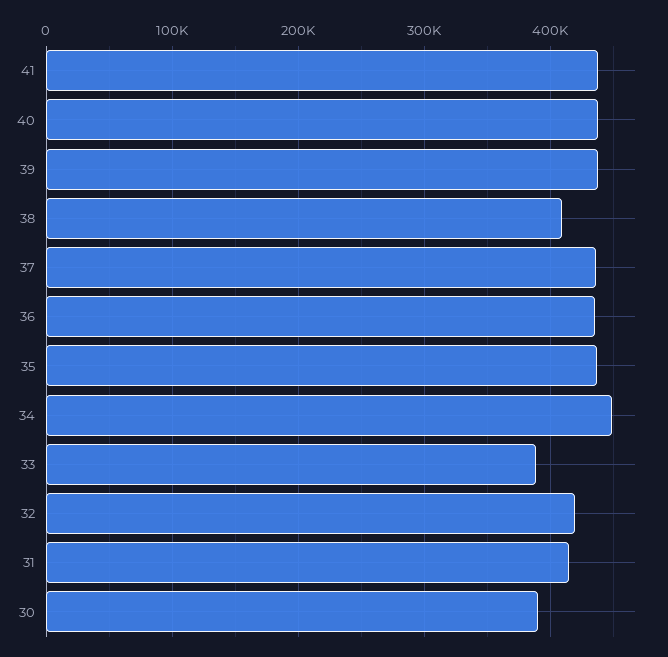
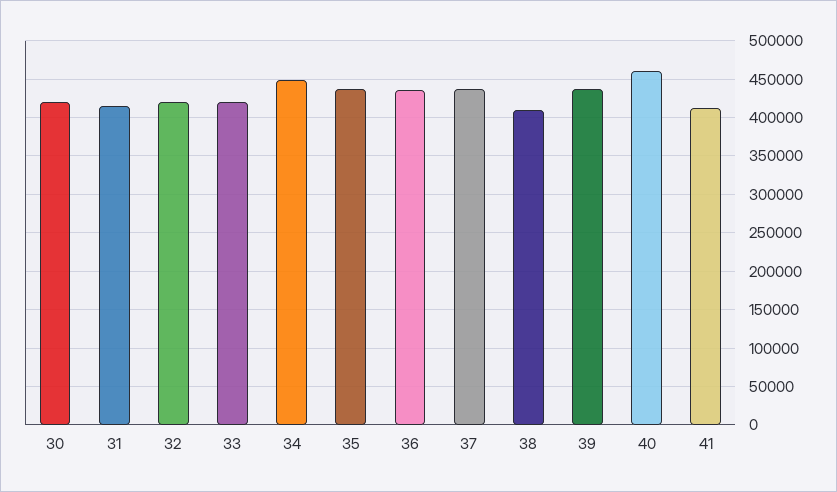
  {
-   "41": 440000,
+   "41": 410000,
-   "40": 440000,
+   "40": 460000,
    "39": 440000,
    "38": 410000,
    "37": 440000,
    "36": 440000,
    "35": 440000,
    "34": 450000,
-   "33": 390000,
+   "33": 420000,
    "32": 420000,
    "31": 410000,
-   "30": 390000
+   "30": 420000
  }

